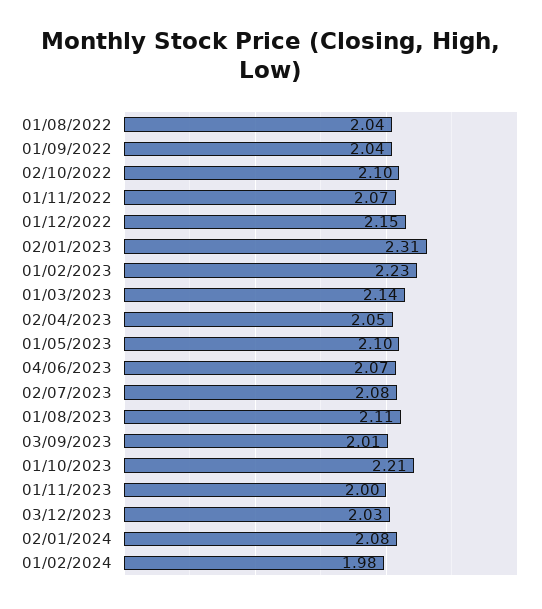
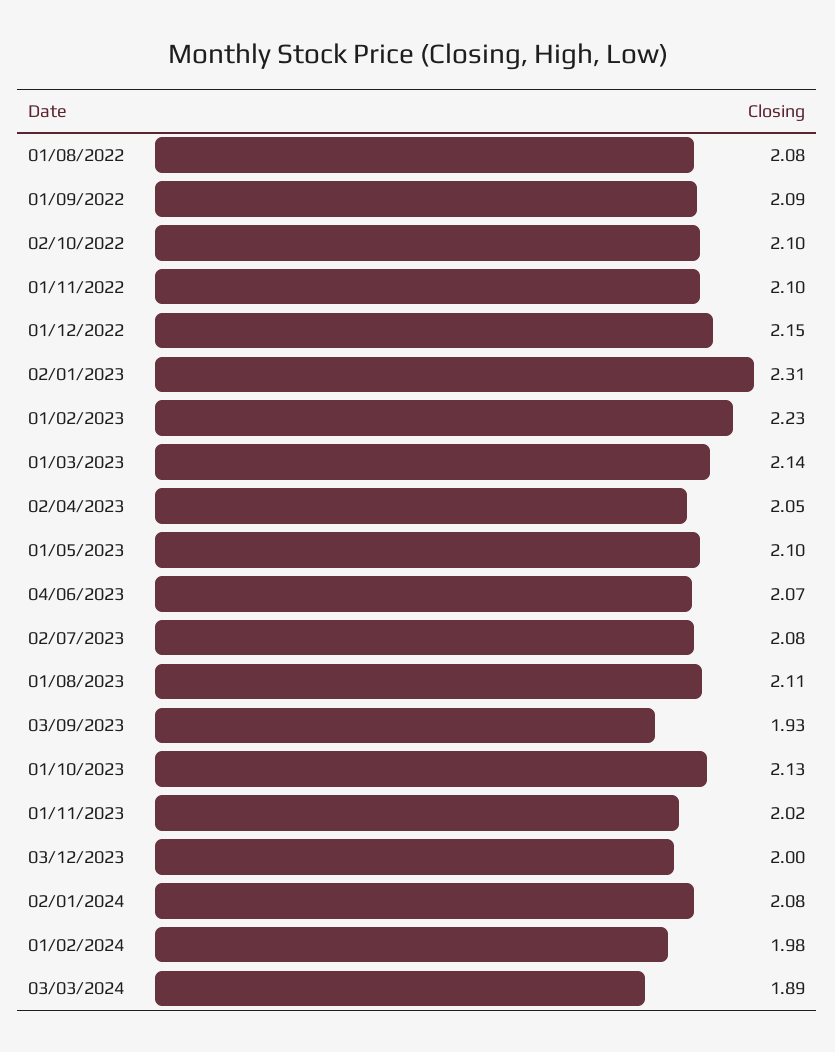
  {
-   "01/08/2022": 2.04,
+   "01/08/2022": 2.08,
-   "01/09/2022": 2.04,
+   "01/09/2022": 2.09,
    "02/10/2022": 2.1,
-   "01/11/2022": 2.07,
+   "01/11/2022": 2.1,
    "01/12/2022": 2.15,
    "02/01/2023": 2.31,
    "01/02/2023": 2.23,
    "01/03/2023": 2.14,
    "02/04/2023": 2.05,
    "01/05/2023": 2.1,
    "04/06/2023": 2.07,
    "02/07/2023": 2.08,
    "01/08/2023": 2.11,
-   "03/09/2023": 2.01,
+   "03/09/2023": 1.93,
-   "01/10/2023": 2.21,
+   "01/10/2023": 2.13,
-   "01/11/2023": 2,
+   "01/11/2023": 2.02,
-   "03/12/2023": 2.03,
+   "03/12/2023": 2,
    "02/01/2024": 2.08,
-   "01/02/2024": 1.98
+   "01/02/2024": 1.98,
+   "03/03/2024": 1.89
  }

